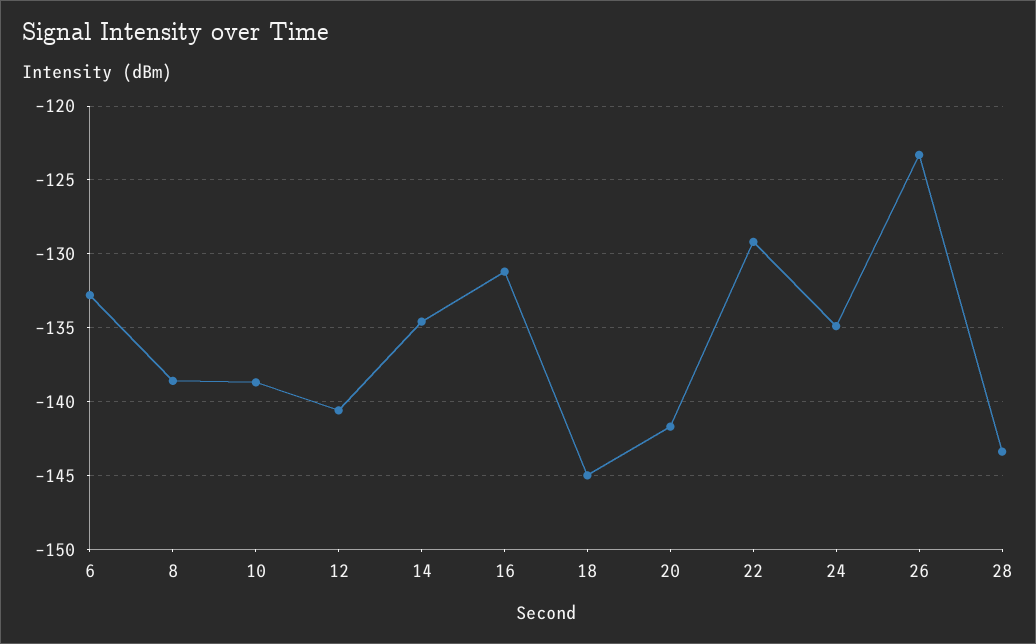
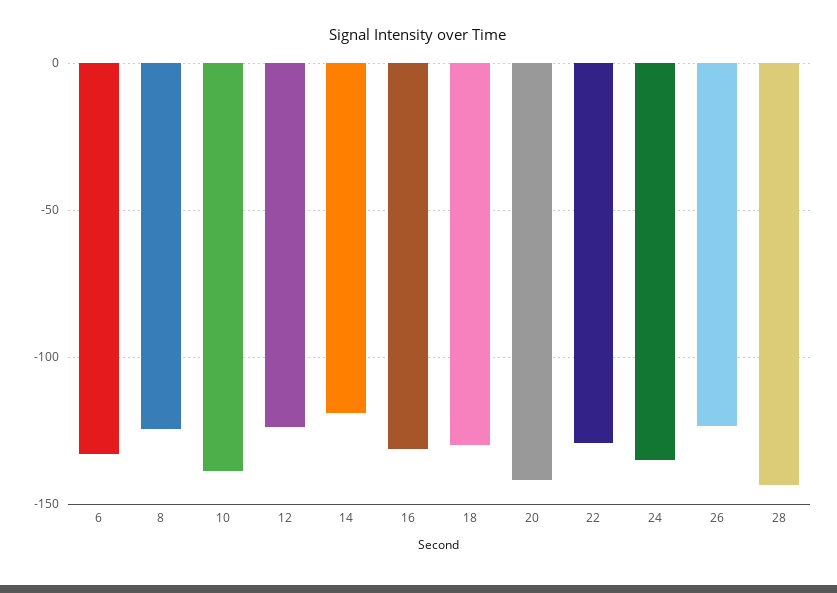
  {
    "6": -133,
-   "8": -138.5,
+   "8": -125,
    "10": -138.5,
-   "12": -140.5,
+   "12": -125,
-   "14": -134.5,
+   "14": -120,
    "16": -131,
-   "18": -145,
+   "18": -130,
    "20": -141.5,
    "22": -129,
    "24": -135,
    "26": -123.5,
    "28": -143.5
  }

